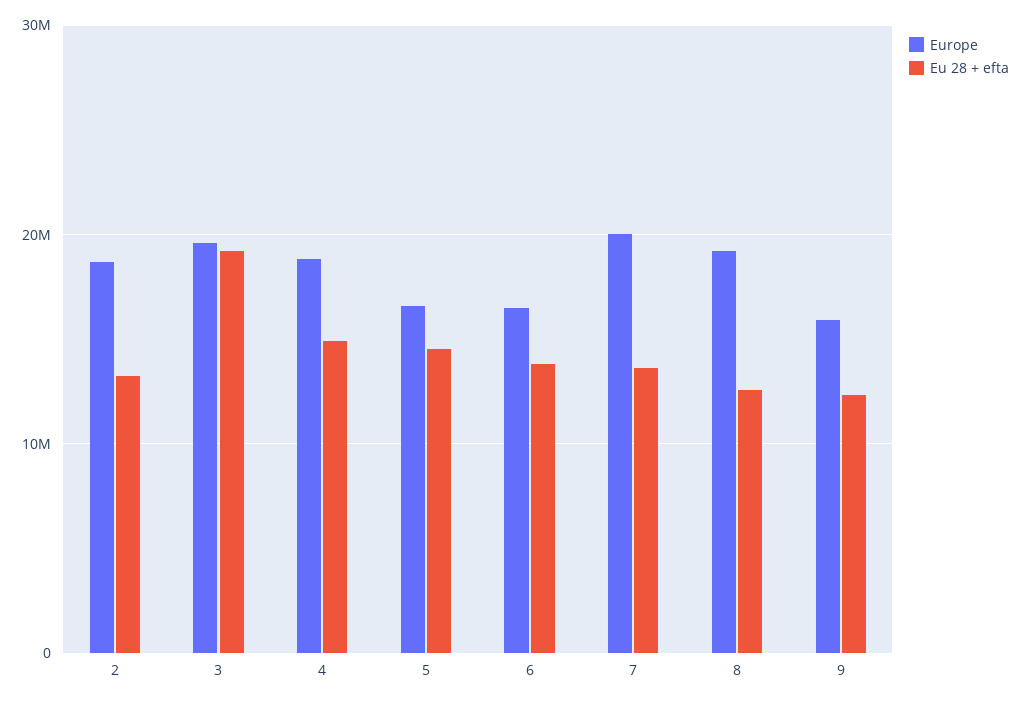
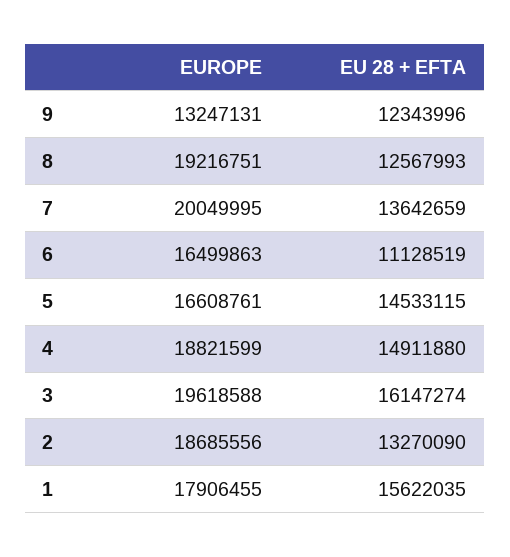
  {
    "Europe": {
      "2": 18685556,
      "3": 19618588,
      "4": 18821599,
      "5": 16608761,
      "6": 16499863,
      "7": 20049995,
      "8": 19216751,
-     "9": 16000000
+     "9": 13247131,
+     "1": 17906455
    },
    "Eu 28 + efta": {
      "2": 13270090,
-     "3": 19000000,
+     "3": 16147274,
      "4": 14911880,
      "5": 14533115,
-     "6": 14000000,
+     "6": 11128519,
      "7": 13642659,
      "8": 12567993,
-     "9": 12343996
+     "9": 12343996,
+     "1": 15622035
    }
  }

